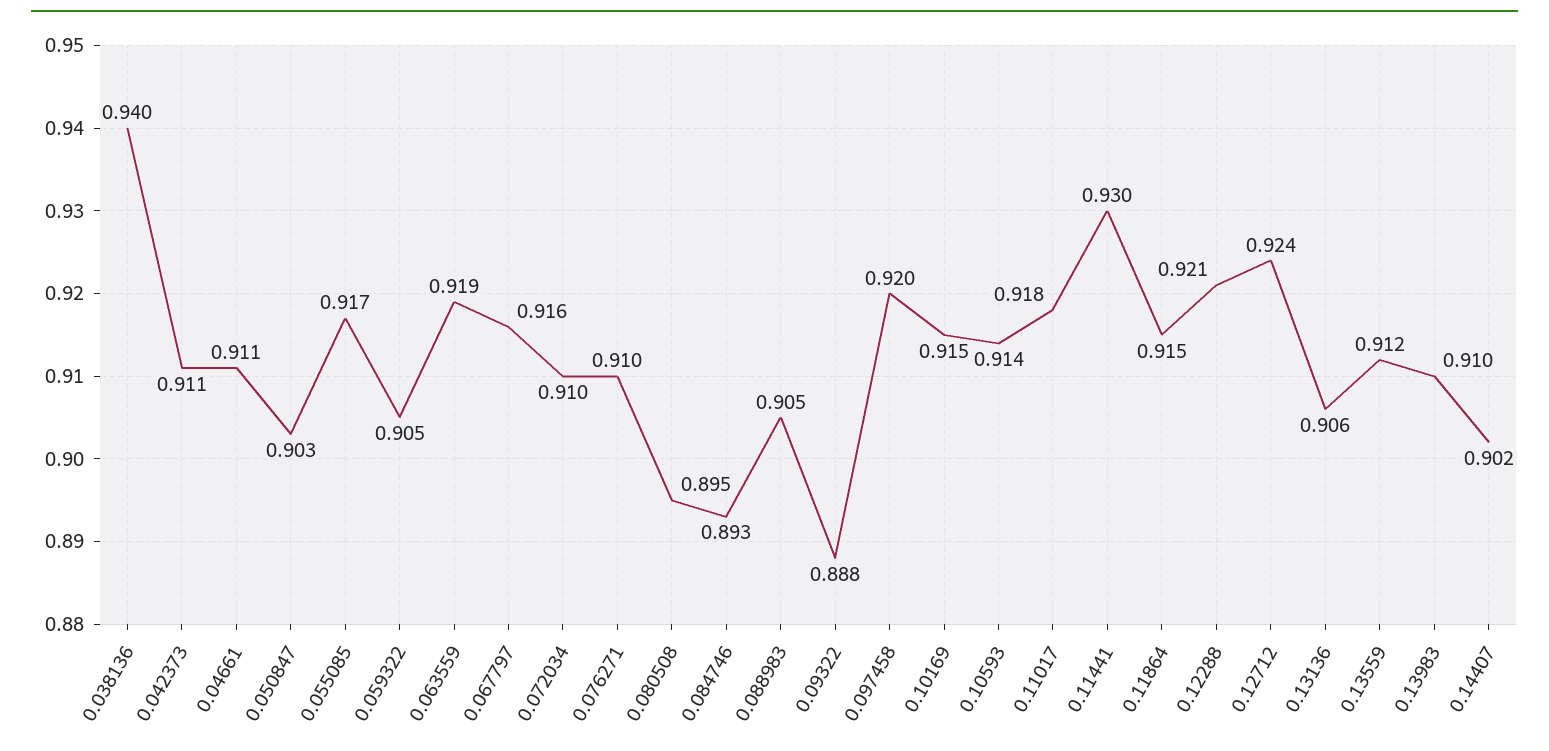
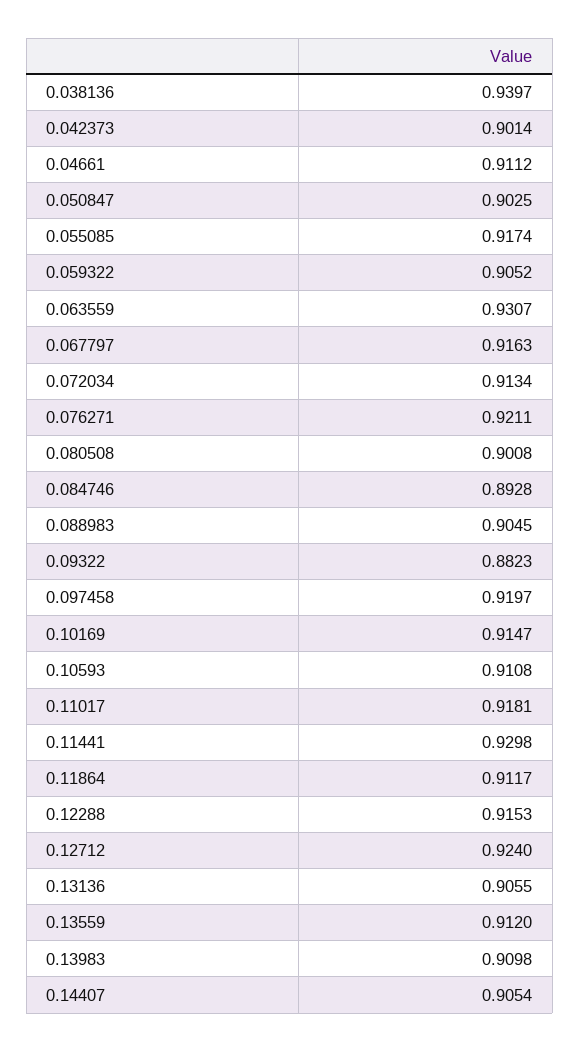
  {
    "0.038136": 0.9397,
-   "0.042373": 0.911,
+   "0.042373": 0.9014,
    "0.04661": 0.9112,
    "0.050847": 0.9025,
    "0.055085": 0.9174,
    "0.059322": 0.9052,
-   "0.063559": 0.919,
+   "0.063559": 0.9307,
    "0.067797": 0.9163,
-   "0.072034": 0.91,
+   "0.072034": 0.9134,
-   "0.076271": 0.91,
+   "0.076271": 0.9211,
-   "0.080508": 0.895,
+   "0.080508": 0.9008,
    "0.084746": 0.8928,
    "0.088983": 0.9045,
-   "0.09322": 0.888,
+   "0.09322": 0.8823,
    "0.097458": 0.9197,
    "0.10169": 0.9147,
-   "0.10593": 0.914,
+   "0.10593": 0.9108,
    "0.11017": 0.9181,
    "0.11441": 0.9298,
-   "0.11864": 0.915,
+   "0.11864": 0.9117,
-   "0.12288": 0.921,
+   "0.12288": 0.9153,
    "0.12712": 0.924,
    "0.13136": 0.9055,
    "0.13559": 0.912,
    "0.13983": 0.9098,
-   "0.14407": 0.902
+   "0.14407": 0.9054
  }

